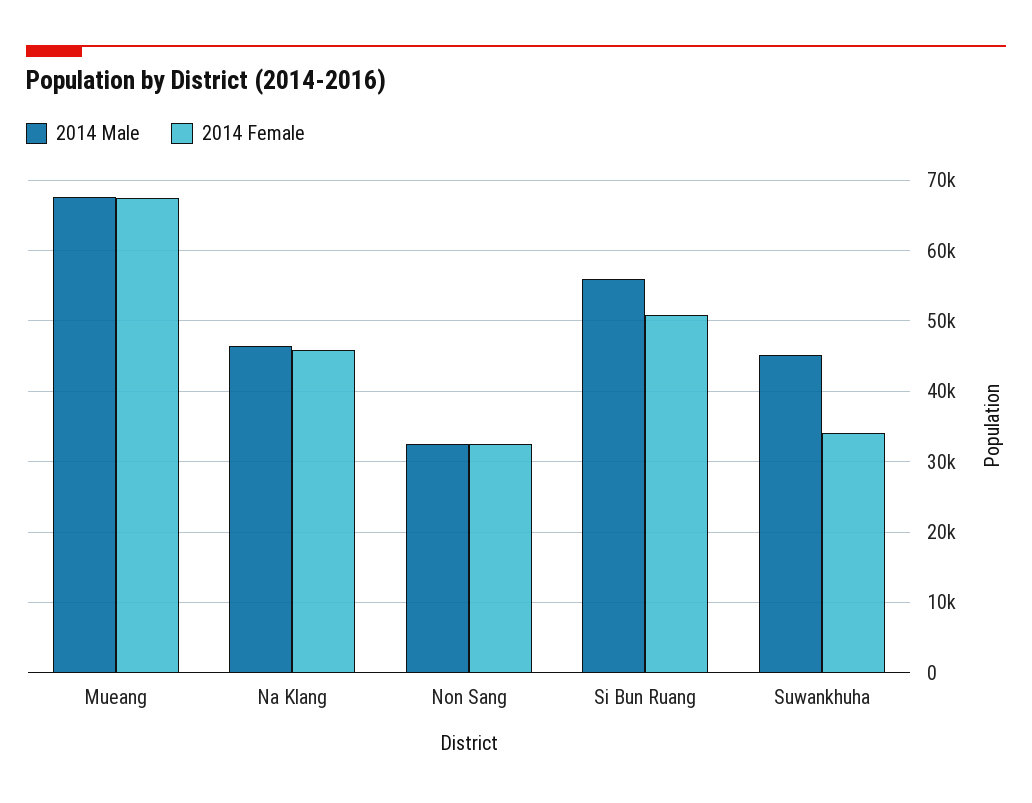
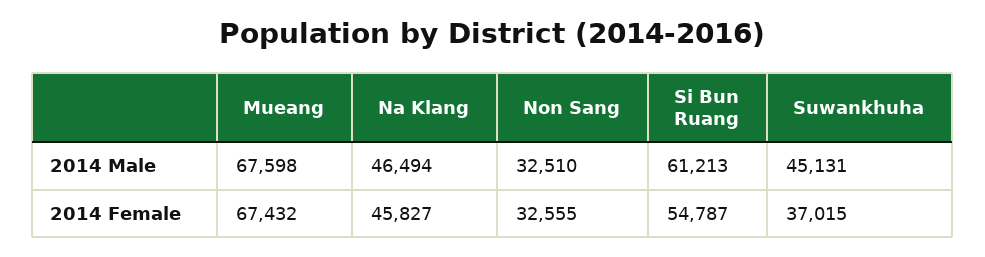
  {
    "2014 Male": {
      "Mueang": 67598,
      "Na Klang": 46494,
      "Non Sang": 32510,
-     "Si Bun Ruang": 56000,
+     "Si Bun Ruang": 61213,
      "Suwankhuha": 45131
    },
    "2014 Female": {
      "Mueang": 67432,
      "Na Klang": 45827,
      "Non Sang": 32555,
-     "Si Bun Ruang": 51000,
+     "Si Bun Ruang": 54787,
-     "Suwankhuha": 34000
+     "Suwankhuha": 37015
    }
  }

